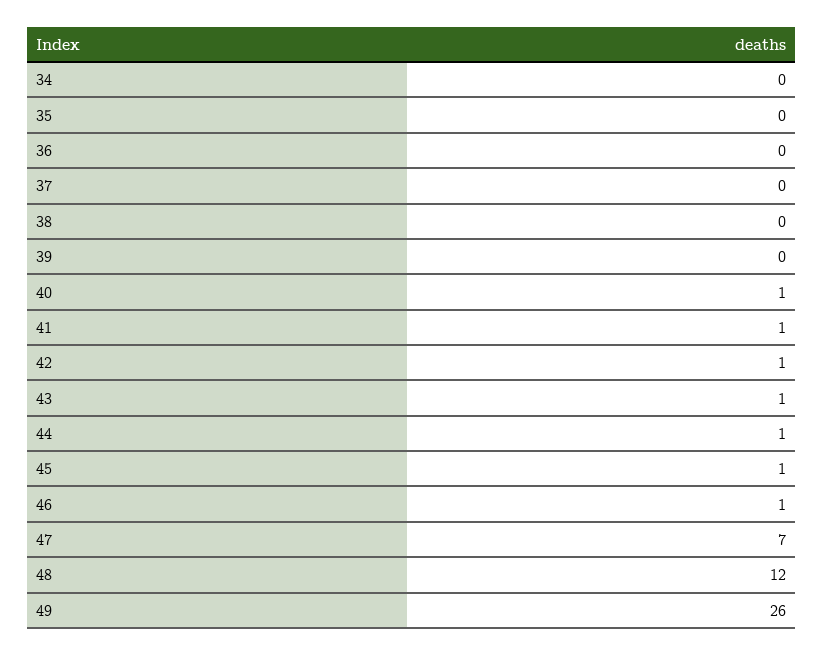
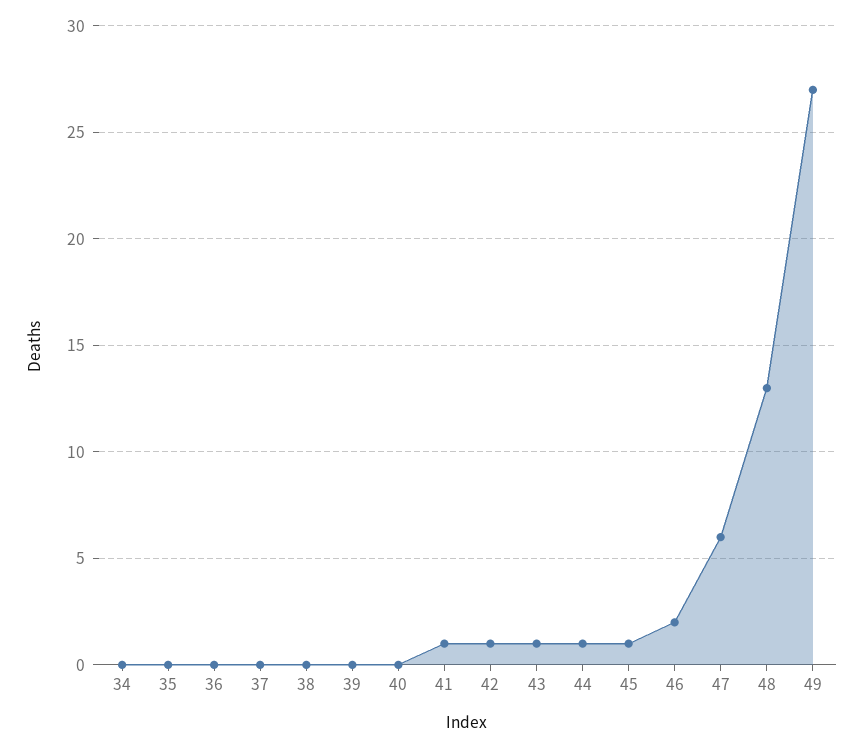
  {
    "34": 0,
    "35": 0,
    "36": 0,
    "37": 0,
    "38": 0,
    "39": 0,
-   "40": 1,
+   "40": 0,
    "41": 1,
    "42": 1,
    "43": 1,
    "44": 1,
    "45": 1,
-   "46": 1,
+   "46": 2,
-   "47": 7,
+   "47": 6,
-   "48": 12,
+   "48": 13,
-   "49": 26
+   "49": 27
  }

